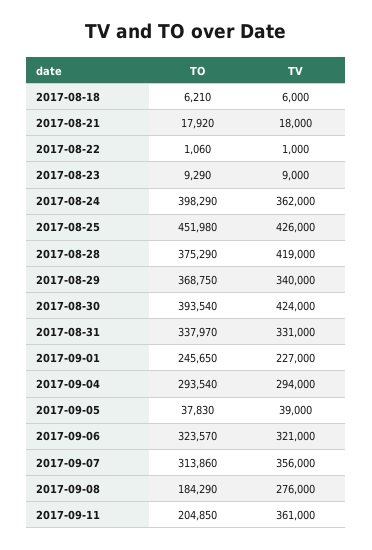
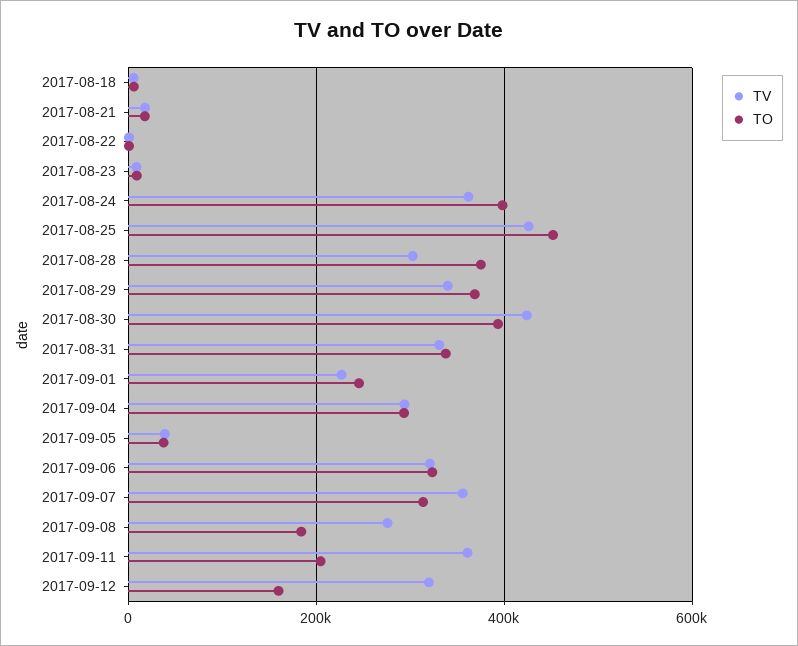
  {
    "TO": {
      "2017-08-18": 6210,
      "2017-08-21": 17920,
      "2017-08-22": 1060,
      "2017-08-23": 9290,
      "2017-08-24": 398290,
      "2017-08-25": 451980,
      "2017-08-28": 375290,
      "2017-08-29": 368750,
      "2017-08-30": 393540,
      "2017-08-31": 337970,
      "2017-09-01": 245650,
      "2017-09-04": 293540,
      "2017-09-05": 37830,
      "2017-09-06": 323570,
      "2017-09-07": 313860,
      "2017-09-08": 184290,
-     "2017-09-11": 204850
+     "2017-09-11": 204850,
+     "2017-09-12": 160000
    },
    "TV": {
      "2017-08-18": 6000,
      "2017-08-21": 18000,
      "2017-08-22": 1000,
      "2017-08-23": 9000,
      "2017-08-24": 362000,
      "2017-08-25": 426000,
-     "2017-08-28": 419000,
+     "2017-08-28": 300000,
      "2017-08-29": 340000,
      "2017-08-30": 424000,
      "2017-08-31": 331000,
      "2017-09-01": 227000,
      "2017-09-04": 294000,
      "2017-09-05": 39000,
      "2017-09-06": 321000,
      "2017-09-07": 356000,
      "2017-09-08": 276000,
-     "2017-09-11": 361000
+     "2017-09-11": 361000,
+     "2017-09-12": 320000
    }
  }

